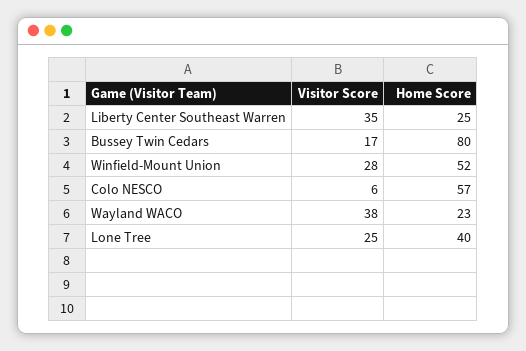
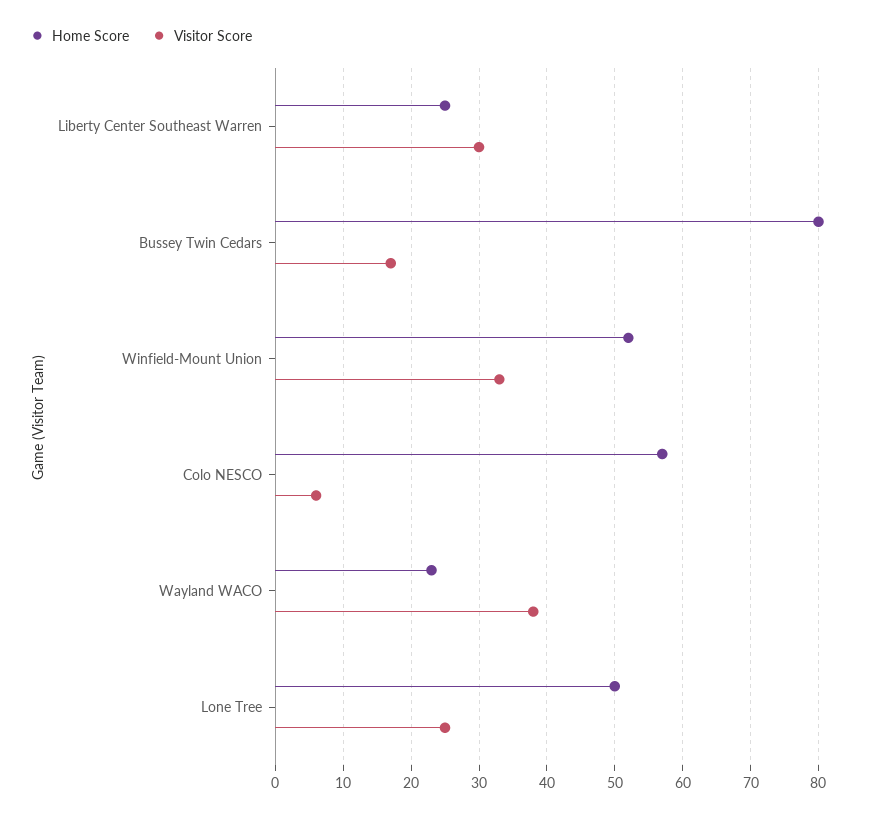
  {
    "Visitor Score": {
-     "Liberty Center Southeast Warren": 35,
+     "Liberty Center Southeast Warren": 30,
      "Bussey Twin Cedars": 17,
-     "Winfield-Mount Union": 28,
+     "Winfield-Mount Union": 33,
      "Colo NESCO": 6,
      "Wayland WACO": 38,
      "Lone Tree": 25
    },
    "Home Score": {
      "Liberty Center Southeast Warren": 25,
      "Bussey Twin Cedars": 80,
      "Winfield-Mount Union": 52,
      "Colo NESCO": 57,
      "Wayland WACO": 23,
-     "Lone Tree": 40
+     "Lone Tree": 50
    }
  }

